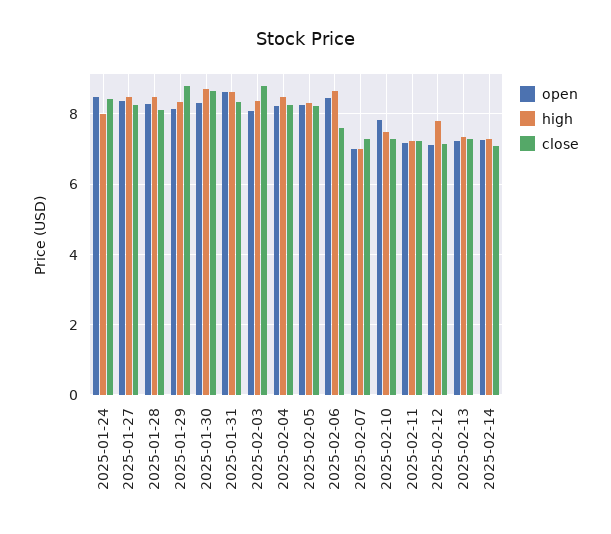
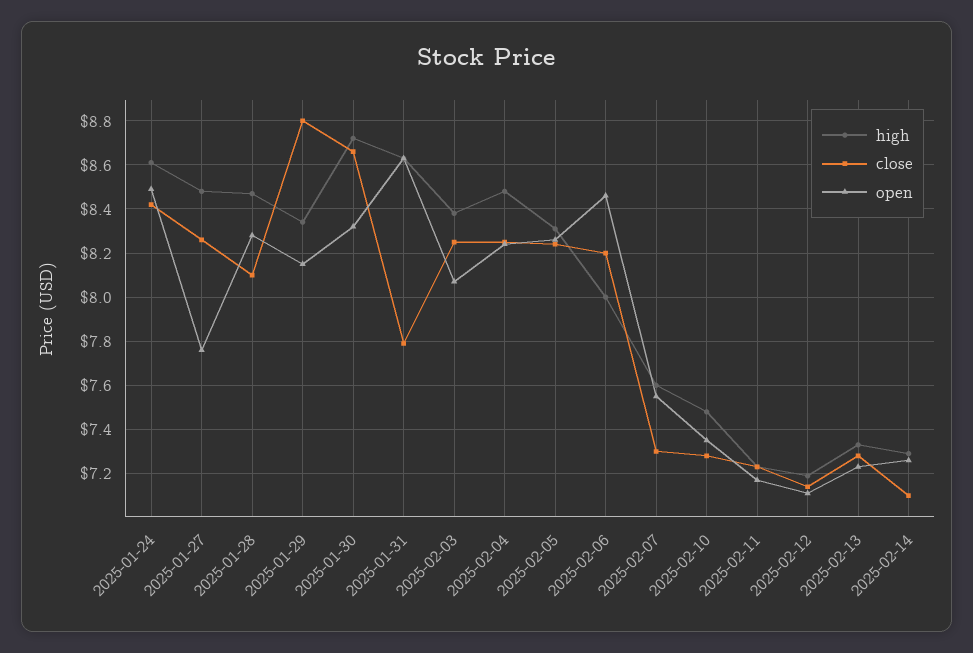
  {
    "open": {
      "2025-01-24": 8.5,
-     "2025-01-27": 8.4,
+     "2025-01-27": 7.75,
      "2025-01-28": 8.3,
      "2025-01-29": 8.15,
      "2025-01-30": 8.3,
      "2025-01-31": 8.65,
      "2025-02-03": 8.05,
      "2025-02-04": 8.25,
      "2025-02-05": 8.25,
      "2025-02-06": 8.45,
-     "2025-02-07": 7,
+     "2025-02-07": 7.55,
-     "2025-02-10": 7.8,
+     "2025-02-10": 7.35,
      "2025-02-11": 7.15,
      "2025-02-12": 7.1,
      "2025-02-13": 7.25,
      "2025-02-14": 7.25
    },
    "high": {
-     "2025-01-24": 8,
+     "2025-01-24": 8.6,
      "2025-01-27": 8.5,
      "2025-01-28": 8.45,
      "2025-01-29": 8.35,
      "2025-01-30": 8.7,
      "2025-01-31": 8.65,
      "2025-02-03": 8.4,
      "2025-02-04": 8.5,
      "2025-02-05": 8.3,
-     "2025-02-06": 8.6,
+     "2025-02-06": 8,
-     "2025-02-07": 7,
+     "2025-02-07": 7.6,
      "2025-02-10": 7.5,
      "2025-02-11": 7.25,
-     "2025-02-12": 7.8,
+     "2025-02-12": 7.2,
      "2025-02-13": 7.35,
      "2025-02-14": 7.3
    },
    "close": {
      "2025-01-24": 8.4,
      "2025-01-27": 8.25,
      "2025-01-28": 8.1,
      "2025-01-29": 8.8,
      "2025-01-30": 8.65,
-     "2025-01-31": 8.4,
+     "2025-01-31": 7.8,
-     "2025-02-03": 8.8,
+     "2025-02-03": 8.25,
      "2025-02-04": 8.25,
      "2025-02-05": 8.25,
-     "2025-02-06": 7.6,
+     "2025-02-06": 8.2,
      "2025-02-07": 7.3,
      "2025-02-10": 7.3,
      "2025-02-11": 7.25,
      "2025-02-12": 7.15,
      "2025-02-13": 7.3,
      "2025-02-14": 7.1
    }
  }

